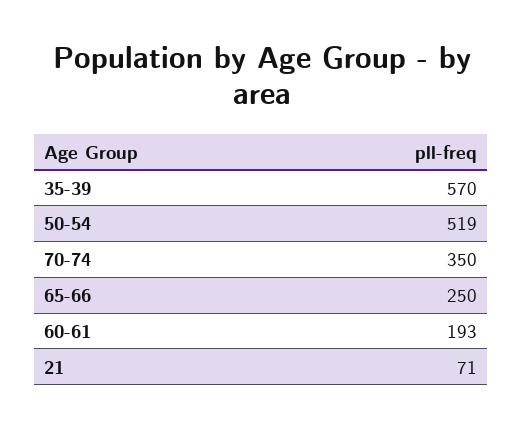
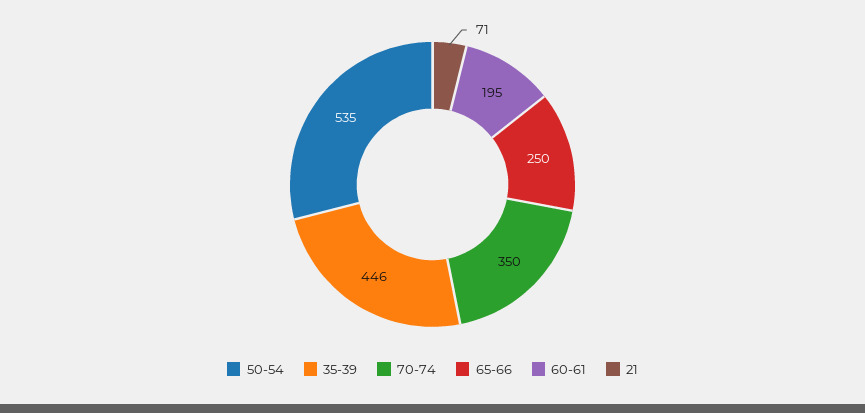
  {
-   "35-39": 570,
+   "35-39": 446,
-   "50-54": 519,
+   "50-54": 535,
    "70-74": 350,
    "65-66": 250,
-   "60-61": 193,
+   "60-61": 195,
    "21": 71
  }

